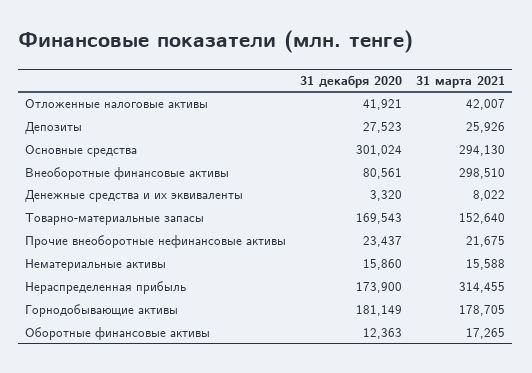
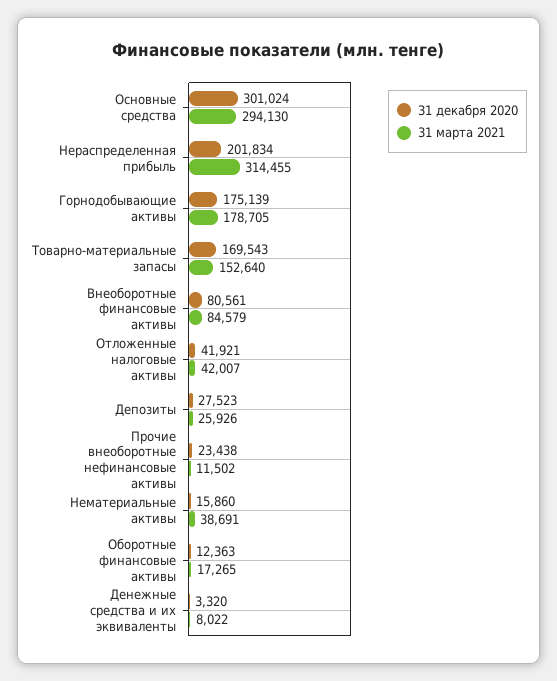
  {
    "31 декабря 2020": {
      "Отложенные налоговые активы": 41921,
      "Депозиты": 27523,
      "Основные средства": 301024,
      "Внеоборотные финансовые активы": 80561,
      "Денежные средства и их эквиваленты": 3320,
      "Товарно-материальные запасы": 169543,
-     "Прочие внеоборотные нефинансовые активы": 23437,
+     "Прочие внеоборотные нефинансовые активы": 23438,
      "Нематериальные активы": 15860,
-     "Нераспределенная прибыль": 173900,
+     "Нераспределенная прибыль": 201834,
-     "Горнодобывающие активы": 181149,
+     "Горнодобывающие активы": 175139,
      "Оборотные финансовые активы": 12363
    },
    "31 марта 2021": {
      "Отложенные налоговые активы": 42007,
      "Депозиты": 25926,
      "Основные средства": 294130,
-     "Внеоборотные финансовые активы": 298510,
+     "Внеоборотные финансовые активы": 84579,
      "Денежные средства и их эквиваленты": 8022,
      "Товарно-материальные запасы": 152640,
-     "Прочие внеоборотные нефинансовые активы": 21675,
+     "Прочие внеоборотные нефинансовые активы": 11502,
-     "Нематериальные активы": 15588,
+     "Нематериальные активы": 38691,
      "Нераспределенная прибыль": 314455,
      "Горнодобывающие активы": 178705,
      "Оборотные финансовые активы": 17265
    }
  }

